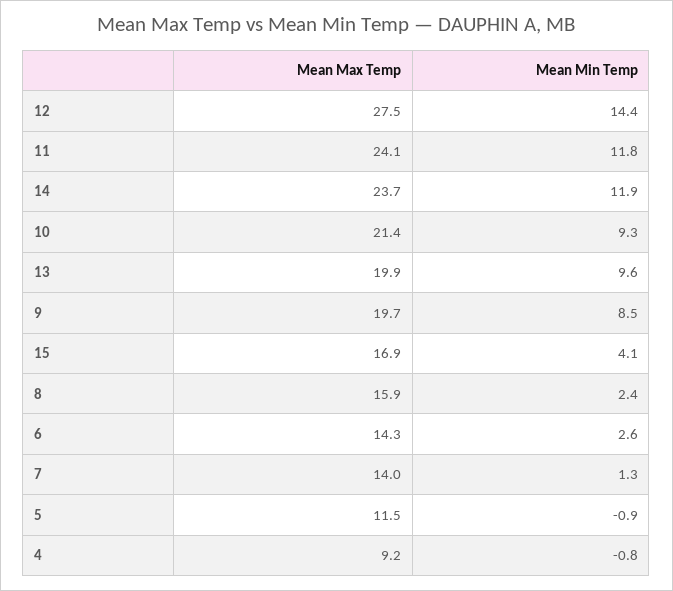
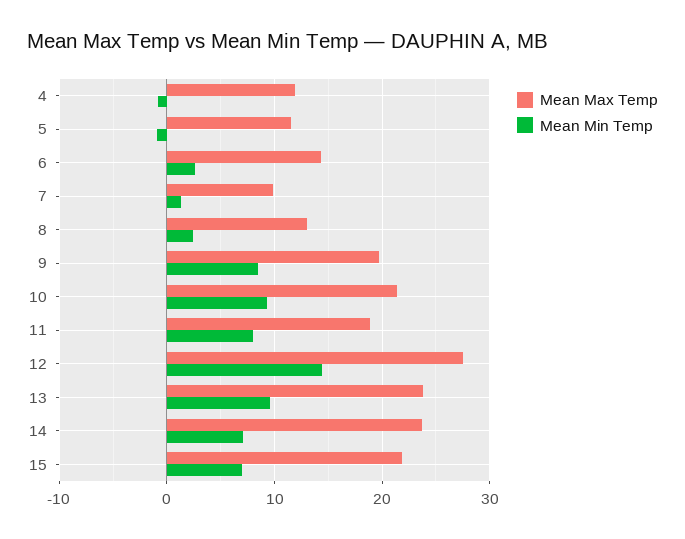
  {
    "Mean Max Temp": {
      "12": 27.5,
-     "11": 24.1,
+     "11": 19,
      "14": 23.7,
      "10": 21.4,
-     "13": 19.9,
+     "13": 24,
      "9": 19.7,
-     "15": 16.9,
+     "15": 22,
-     "8": 15.9,
+     "8": 13,
      "6": 14.3,
-     "7": 14,
+     "7": 10,
      "5": 11.5,
-     "4": 9.2
+     "4": 12
    },
    "Mean Min Temp": {
      "12": 14.4,
-     "11": 11.8,
+     "11": 8,
-     "14": 11.9,
+     "14": 7,
      "10": 9.3,
      "13": 9.6,
      "9": 8.5,
-     "15": 4.1,
+     "15": 7,
      "8": 2.4,
      "6": 2.6,
      "7": 1.3,
      "5": -0.9,
      "4": -0.8
    }
  }

